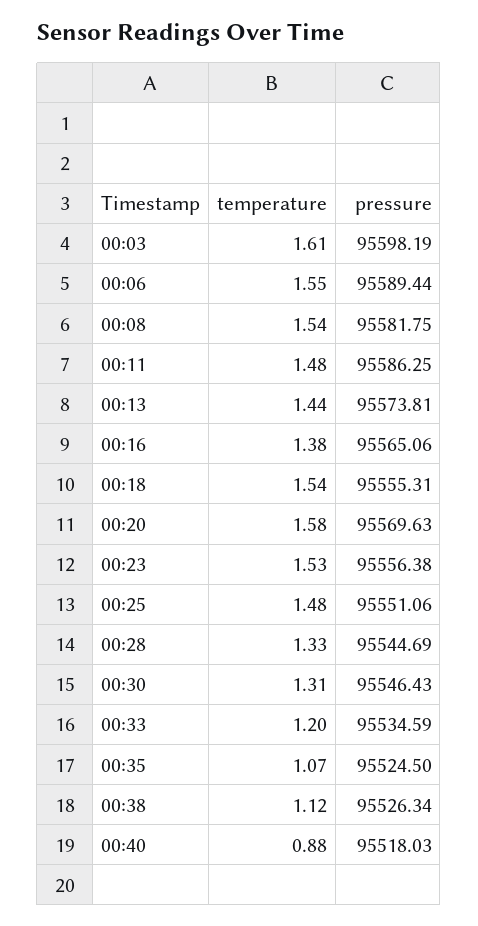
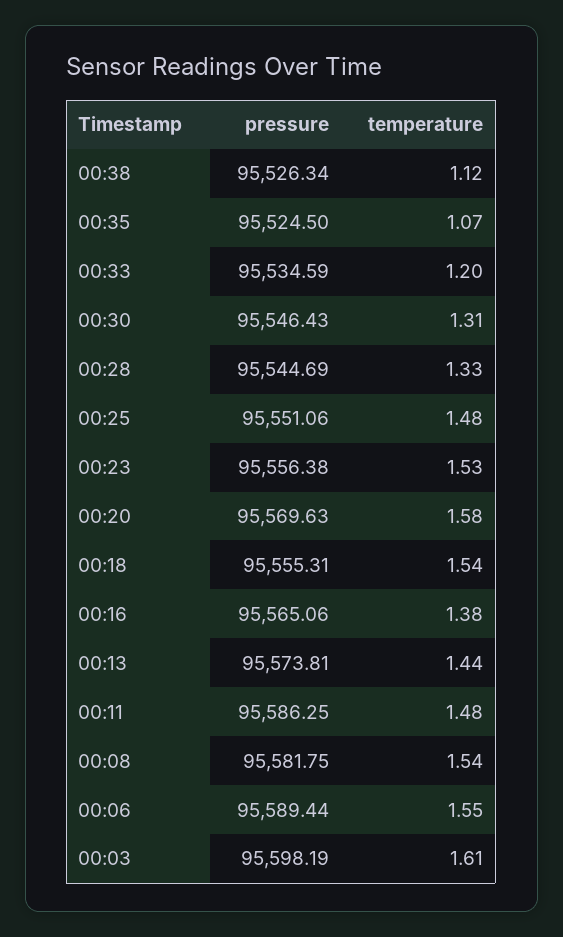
  {
    "temperature": {
      "00:03": 1.61,
      "00:06": 1.55,
      "00:08": 1.54,
      "00:11": 1.48,
      "00:13": 1.44,
      "00:16": 1.38,
      "00:18": 1.54,
      "00:20": 1.58,
      "00:23": 1.53,
      "00:25": 1.48,
      "00:28": 1.33,
      "00:30": 1.31,
      "00:33": 1.2,
      "00:35": 1.07,
-     "00:38": 1.12,
+     "00:38": 1.12
-     "00:40": 0.88
    },
    "pressure": {
      "00:03": 95598.19,
      "00:06": 95589.44,
      "00:08": 95581.75,
      "00:11": 95586.25,
      "00:13": 95573.81,
      "00:16": 95565.06,
      "00:18": 95555.31,
      "00:20": 95569.63,
      "00:23": 95556.38,
      "00:25": 95551.06,
      "00:28": 95544.69,
      "00:30": 95546.43,
      "00:33": 95534.59,
      "00:35": 95524.5,
-     "00:38": 95526.34,
+     "00:38": 95526.34
-     "00:40": 95518.03
    }
  }

